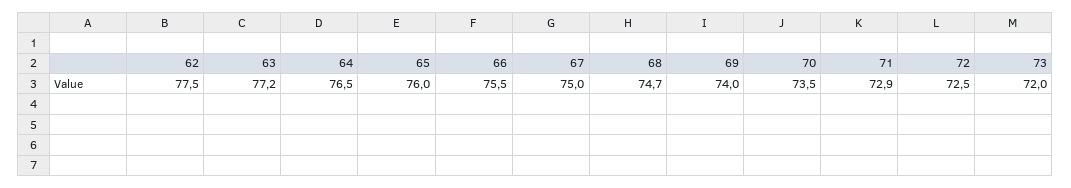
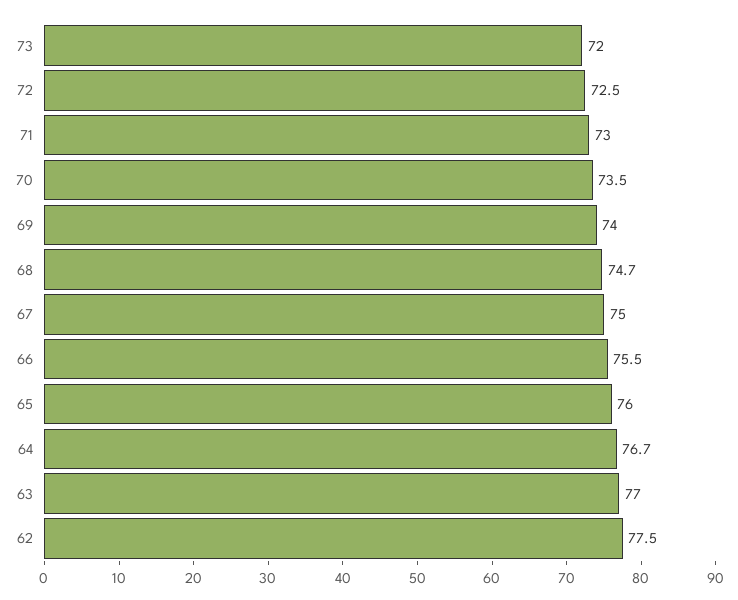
  {
    "62": 77.5,
-   "63": 77.2,
+   "63": 77,
-   "64": 76.5,
+   "64": 76.7,
    "65": 76,
    "66": 75.5,
    "67": 75,
    "68": 74.7,
    "69": 74,
    "70": 73.5,
-   "71": 72.9,
+   "71": 73,
    "72": 72.5,
    "73": 72
  }

